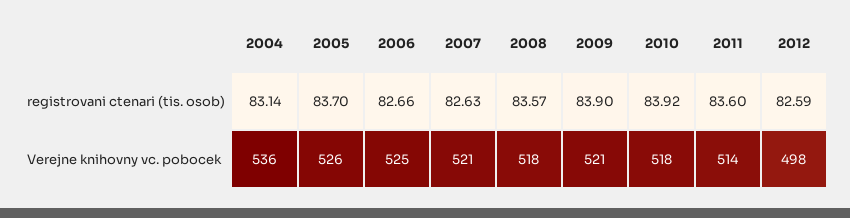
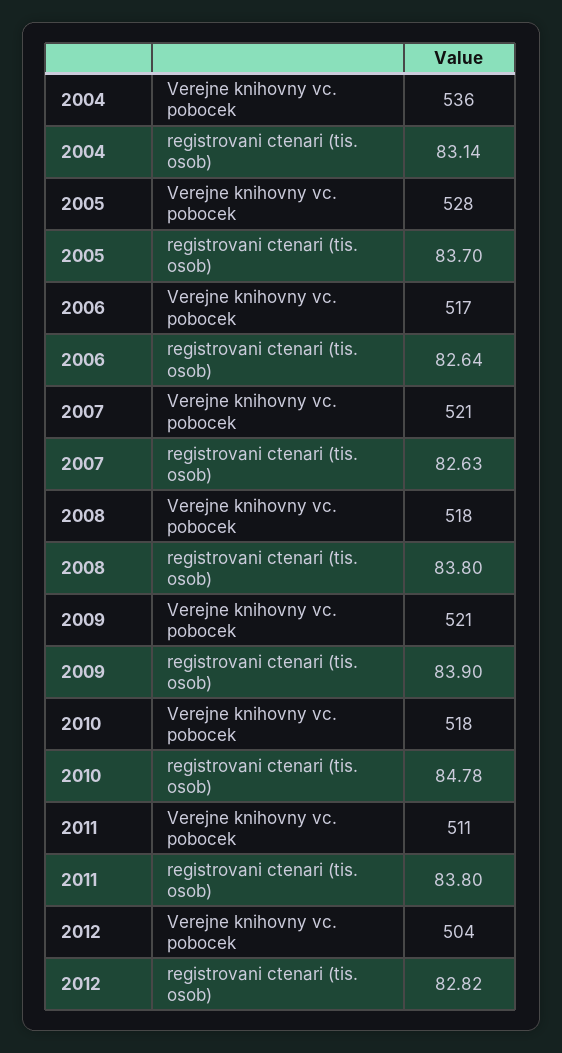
  {
    "2004": {
      "registrovani ctenari (tis. osob)": 83.14,
      "Verejne knihovny vc. pobocek": 536
    },
    "2005": {
      "registrovani ctenari (tis. osob)": 83.7,
-     "Verejne knihovny vc. pobocek": 526
+     "Verejne knihovny vc. pobocek": 528
    },
    "2006": {
-     "registrovani ctenari (tis. osob)": 82.66,
+     "registrovani ctenari (tis. osob)": 82.64,
-     "Verejne knihovny vc. pobocek": 525
+     "Verejne knihovny vc. pobocek": 517
    },
    "2007": {
      "registrovani ctenari (tis. osob)": 82.63,
      "Verejne knihovny vc. pobocek": 521
    },
    "2008": {
-     "registrovani ctenari (tis. osob)": 83.57,
+     "registrovani ctenari (tis. osob)": 83.8,
      "Verejne knihovny vc. pobocek": 518
    },
    "2009": {
      "registrovani ctenari (tis. osob)": 83.9,
      "Verejne knihovny vc. pobocek": 521
    },
    "2010": {
-     "registrovani ctenari (tis. osob)": 83.92,
+     "registrovani ctenari (tis. osob)": 84.78,
      "Verejne knihovny vc. pobocek": 518
    },
    "2011": {
-     "registrovani ctenari (tis. osob)": 83.6,
+     "registrovani ctenari (tis. osob)": 83.8,
-     "Verejne knihovny vc. pobocek": 514
+     "Verejne knihovny vc. pobocek": 511
    },
    "2012": {
-     "registrovani ctenari (tis. osob)": 82.59,
+     "registrovani ctenari (tis. osob)": 82.82,
-     "Verejne knihovny vc. pobocek": 498
+     "Verejne knihovny vc. pobocek": 504
    }
  }

